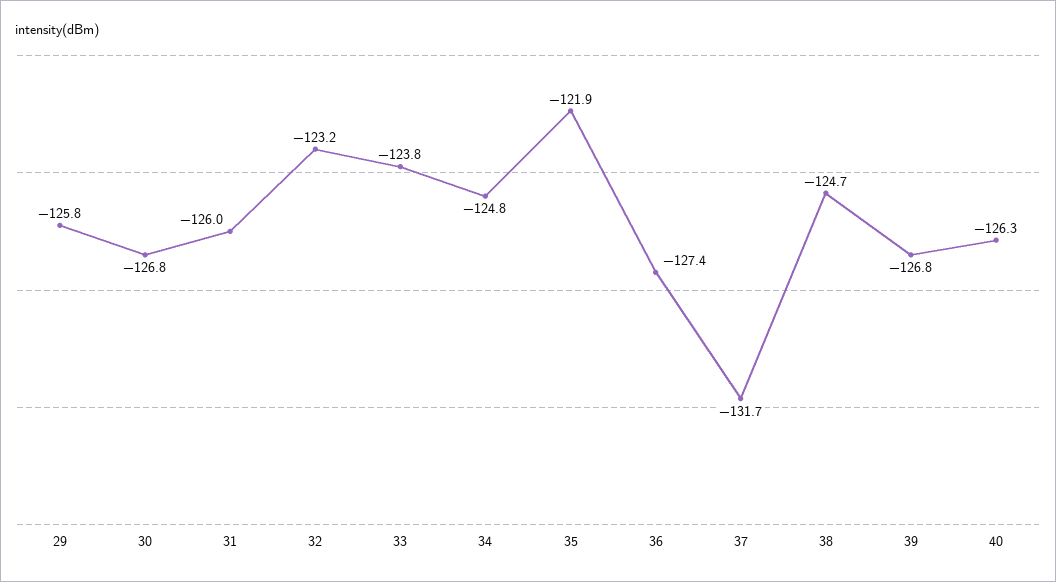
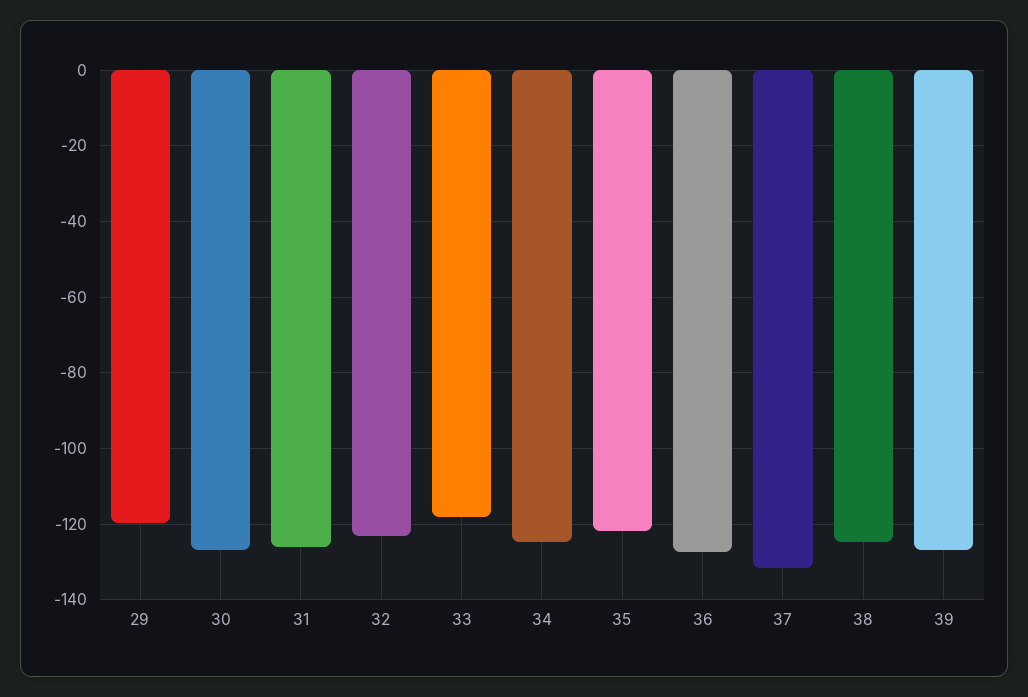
  {
-   "29": -125.8,
+   "29": -120,
    "30": -126.8,
    "31": -126,
    "32": -123.2,
-   "33": -123.8,
+   "33": -118,
    "34": -124.8,
    "35": -121.9,
    "36": -127.4,
    "37": -131.7,
    "38": -124.7,
-   "39": -126.8,
+   "39": -126.8
-   "40": -126.3
  }

